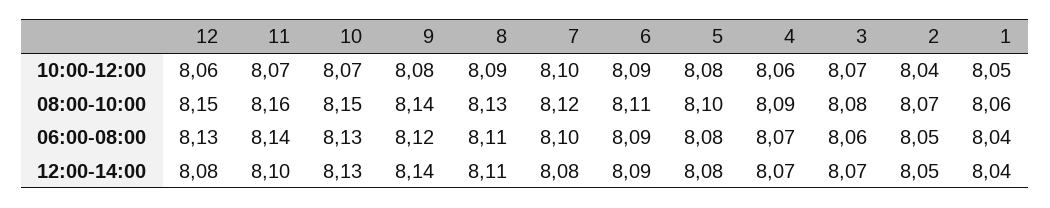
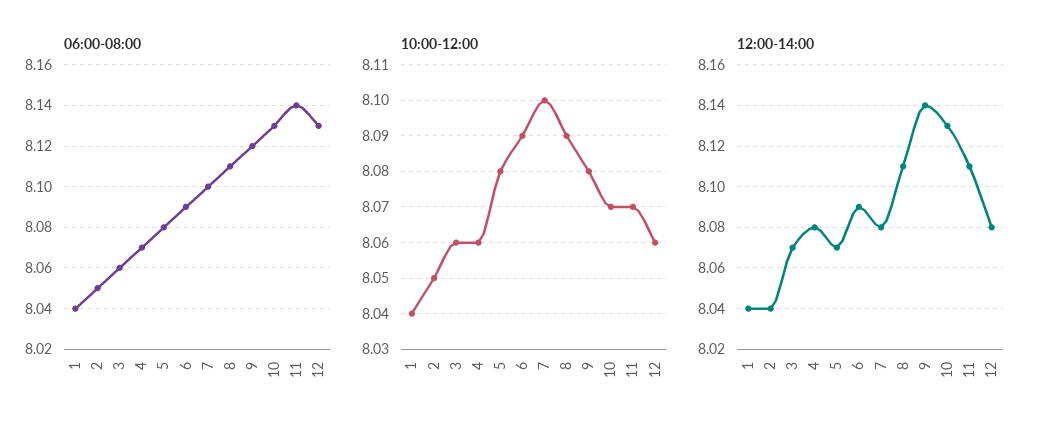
  {
    "10:00-12:00": {
      "12": 8.06,
      "11": 8.07,
      "10": 8.07,
      "9": 8.08,
      "8": 8.09,
      "7": 8.1,
      "6": 8.09,
      "5": 8.08,
      "4": 8.06,
-     "3": 8.07,
+     "3": 8.06,
-     "2": 8.04,
+     "2": 8.05,
-     "1": 8.05
+     "1": 8.04
    },
-   "08:00-10:00": {
-     "12": 8.15,
-     "11": 8.16,
-     "10": 8.15,
-     "9": 8.14,
-     "8": 8.13,
-     "7": 8.12,
-     "6": 8.11,
-     "5": 8.1,
-     "4": 8.09,
-     "3": 8.08,
-     "2": 8.07,
-     "1": 8.06
-   },
    "06:00-08:00": {
      "12": 8.13,
      "11": 8.14,
      "10": 8.13,
      "9": 8.12,
      "8": 8.11,
      "7": 8.1,
      "6": 8.09,
      "5": 8.08,
      "4": 8.07,
      "3": 8.06,
      "2": 8.05,
      "1": 8.04
    },
    "12:00-14:00": {
      "12": 8.08,
-     "11": 8.1,
+     "11": 8.11,
      "10": 8.13,
      "9": 8.14,
      "8": 8.11,
      "7": 8.08,
      "6": 8.09,
-     "5": 8.08,
+     "5": 8.07,
-     "4": 8.07,
+     "4": 8.08,
      "3": 8.07,
-     "2": 8.05,
+     "2": 8.04,
      "1": 8.04
    }
  }

